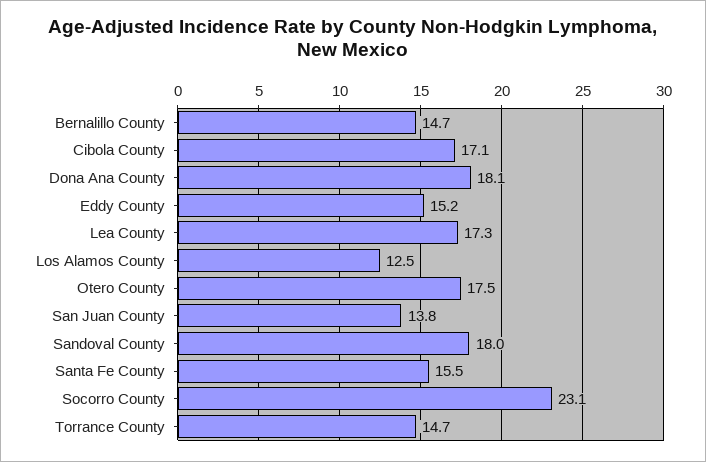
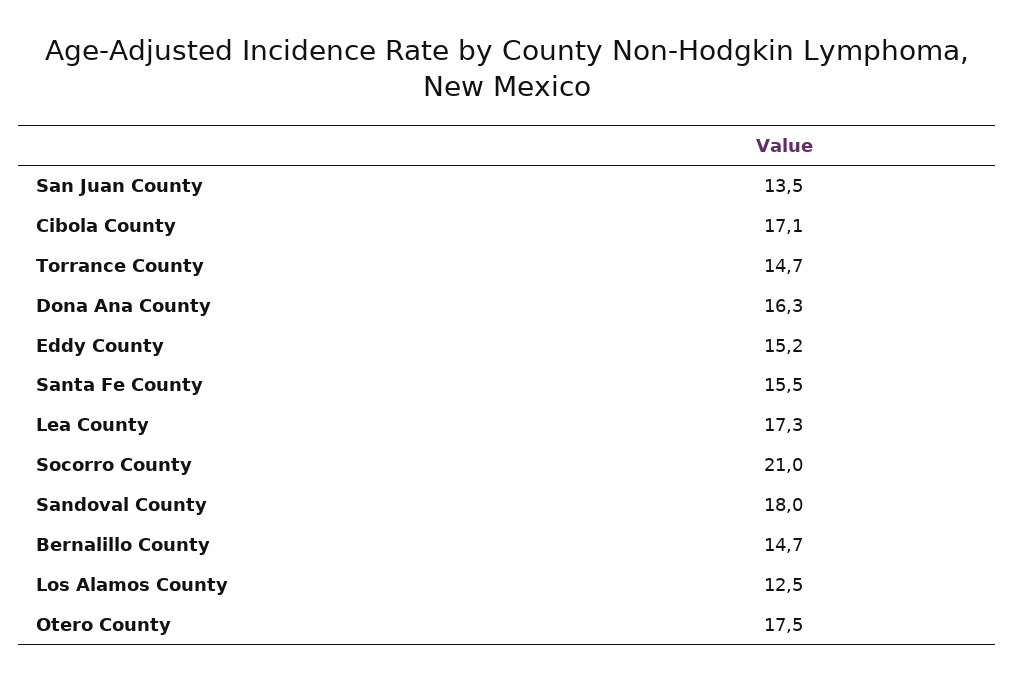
  {
    "Bernalillo County": 14.7,
    "Cibola County": 17.1,
-   "Dona Ana County": 18.1,
+   "Dona Ana County": 16.3,
    "Eddy County": 15.2,
    "Lea County": 17.3,
    "Los Alamos County": 12.5,
    "Otero County": 17.5,
-   "San Juan County": 13.8,
+   "San Juan County": 13.5,
    "Sandoval County": 18,
    "Santa Fe County": 15.5,
-   "Socorro County": 23.1,
+   "Socorro County": 21,
    "Torrance County": 14.7
  }

